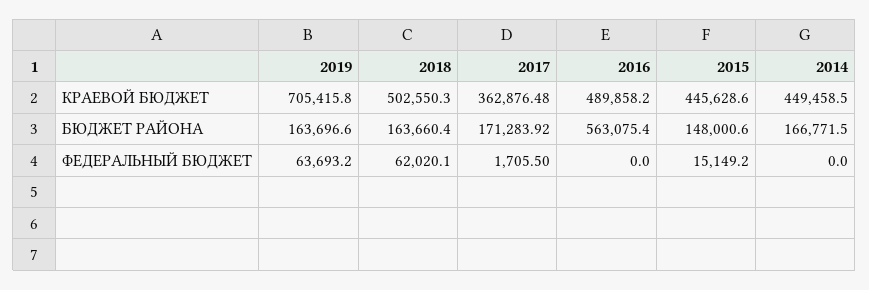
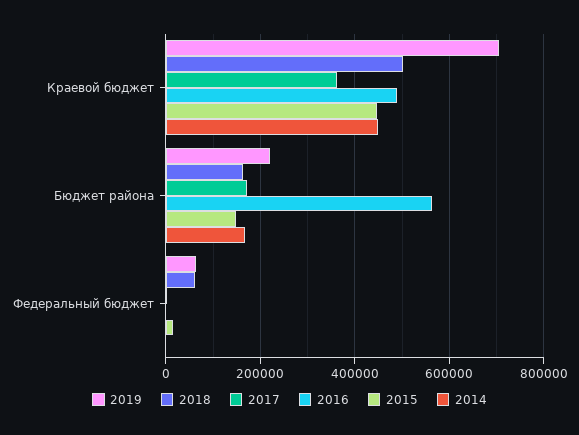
  {
    "2019": {
      "КРАЕВОЙ БЮДЖЕТ": 705415.8,
-     "БЮДЖЕТ РАЙОНА": 163696.6,
+     "БЮДЖЕТ РАЙОНА": 220000,
      "ФЕДЕРАЛЬНЫЙ БЮДЖЕТ": 63693.2
    },
    "2018": {
      "КРАЕВОЙ БЮДЖЕТ": 502550.3,
      "БЮДЖЕТ РАЙОНА": 163660.4,
      "ФЕДЕРАЛЬНЫЙ БЮДЖЕТ": 62020.1
    },
    "2017": {
      "КРАЕВОЙ БЮДЖЕТ": 362876.48,
      "БЮДЖЕТ РАЙОНА": 171283.92,
      "ФЕДЕРАЛЬНЫЙ БЮДЖЕТ": 1705.5
    },
    "2016": {
      "КРАЕВОЙ БЮДЖЕТ": 489858.2,
      "БЮДЖЕТ РАЙОНА": 563075.4,
      "ФЕДЕРАЛЬНЫЙ БЮДЖЕТ": 0
    },
    "2015": {
      "КРАЕВОЙ БЮДЖЕТ": 445628.6,
      "БЮДЖЕТ РАЙОНА": 148000.6,
      "ФЕДЕРАЛЬНЫЙ БЮДЖЕТ": 15149.2
    },
    "2014": {
      "КРАЕВОЙ БЮДЖЕТ": 449458.5,
      "БЮДЖЕТ РАЙОНА": 166771.5,
      "ФЕДЕРАЛЬНЫЙ БЮДЖЕТ": 0
    }
  }

